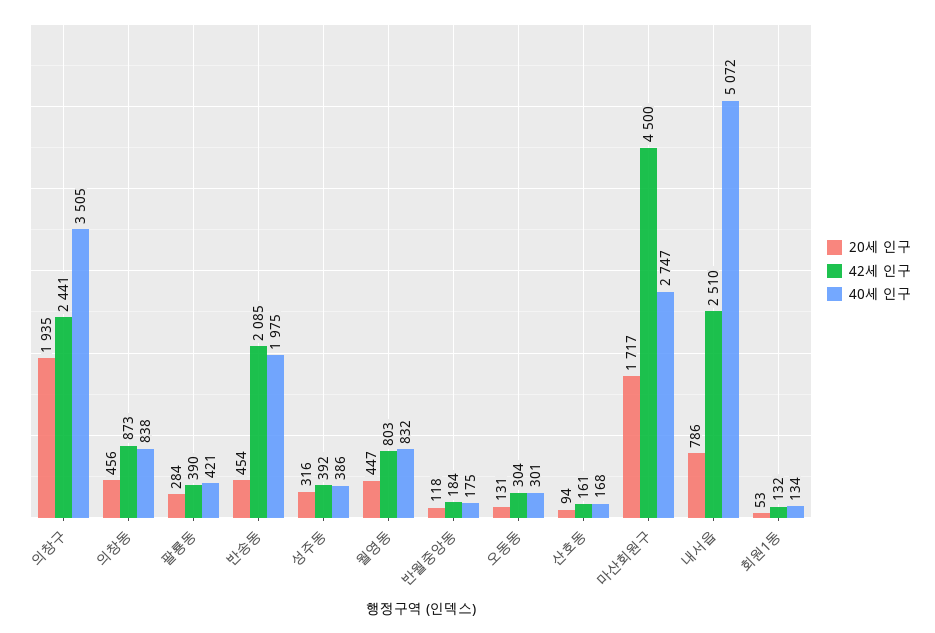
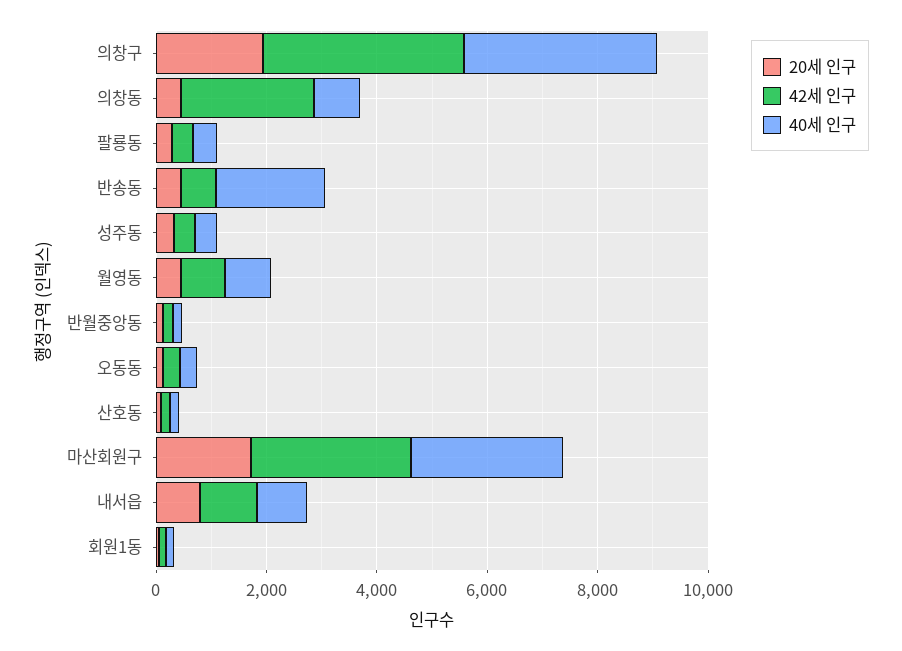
  {
    "20세 인구": {
      "의창구": 1935,
      "의창동": 456,
      "팔룡동": 284,
      "반송동": 454,
      "성주동": 316,
      "월영동": 447,
      "반월중앙동": 118,
      "오동동": 131,
      "산호동": 94,
      "마산회원구": 1717,
      "내서읍": 786,
      "회원1동": 53
    },
    "42세 인구": {
-     "의창구": 2441,
+     "의창구": 3500,
-     "의창동": 873,
+     "의창동": 2500,
      "팔룡동": 390,
-     "반송동": 2085,
+     "반송동": 500,
      "성주동": 392,
      "월영동": 803,
      "반월중앙동": 184,
      "오동동": 304,
      "산호동": 161,
-     "마산회원구": 4500,
+     "마산회원구": 3000,
-     "내서읍": 2510,
+     "내서읍": 1000,
      "회원1동": 132
    },
    "40세 인구": {
      "의창구": 3505,
      "의창동": 838,
      "팔룡동": 421,
      "반송동": 1975,
      "성주동": 386,
      "월영동": 832,
      "반월중앙동": 175,
      "오동동": 301,
      "산호동": 168,
      "마산회원구": 2747,
-     "내서읍": 5072,
+     "내서읍": 1000,
      "회원1동": 134
    }
  }

